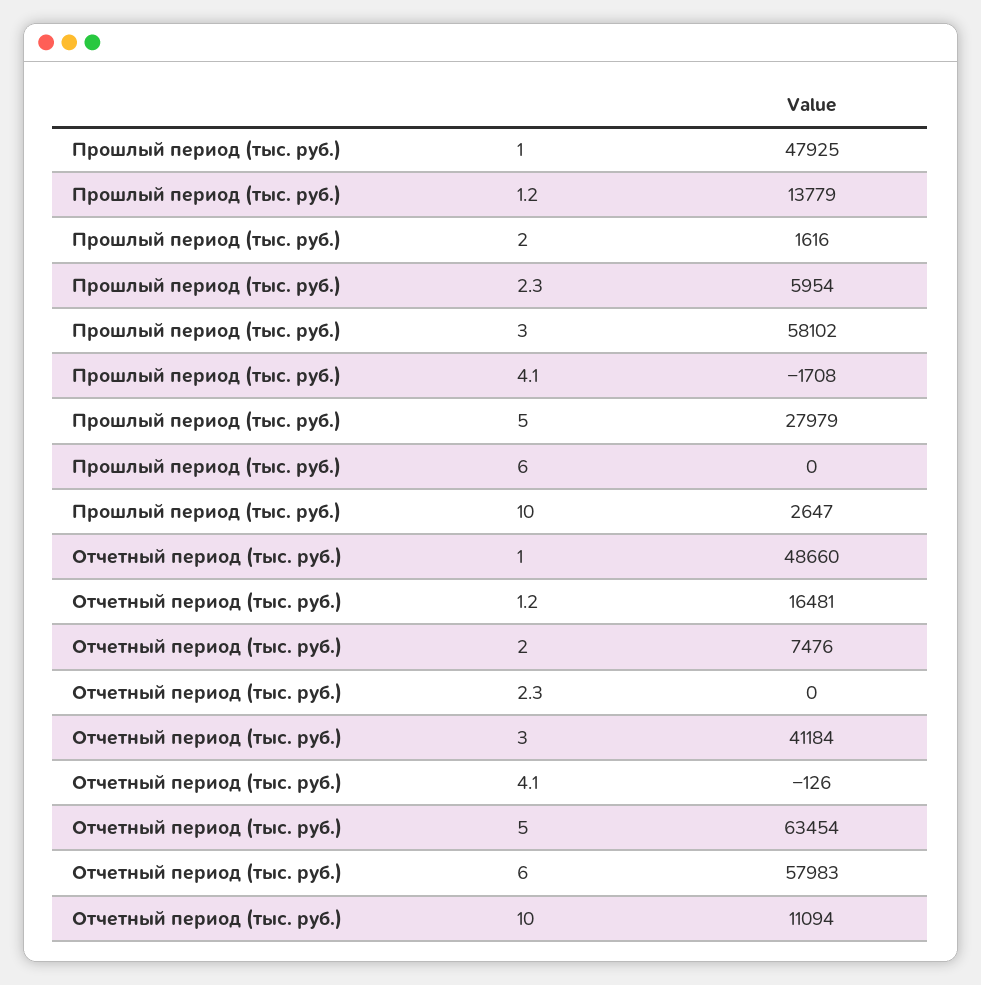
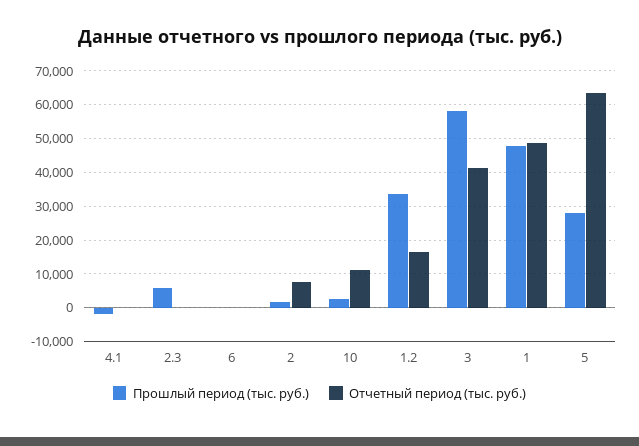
  {
    "Прошлый период (тыс. руб.)": {
      "1": 47925,
-     "1.2": 13779,
+     "1.2": 34000,
      "2": 1616,
      "2.3": 5954,
      "3": 58102,
      "4.1": -1708,
      "5": 27979,
      "6": 0,
      "10": 2647
    },
    "Отчетный период (тыс. руб.)": {
      "1": 48660,
      "1.2": 16481,
      "2": 7476,
      "2.3": 0,
      "3": 41184,
      "4.1": -126,
      "5": 63454,
-     "6": 57983,
+     "6": 0,
      "10": 11094
    }
  }

